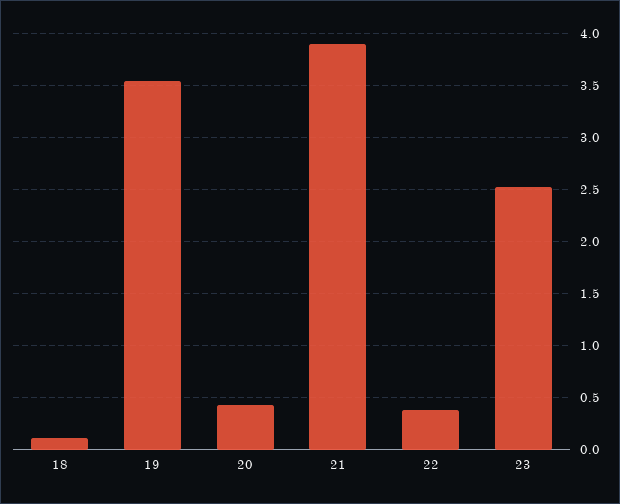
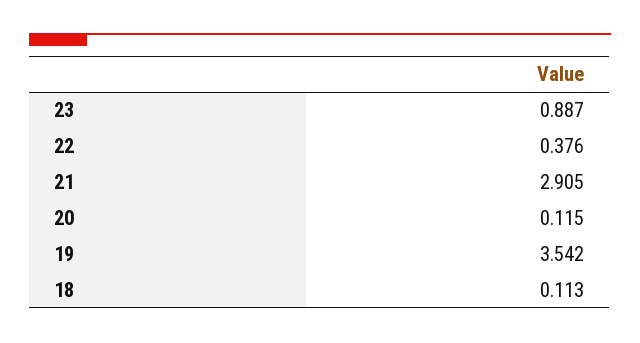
  {
    "18": 0.113,
    "19": 3.542,
-   "20": 0.4,
+   "20": 0.115,
-   "21": 3.9,
+   "21": 2.905,
    "22": 0.376,
-   "23": 2.5
+   "23": 0.887
  }

